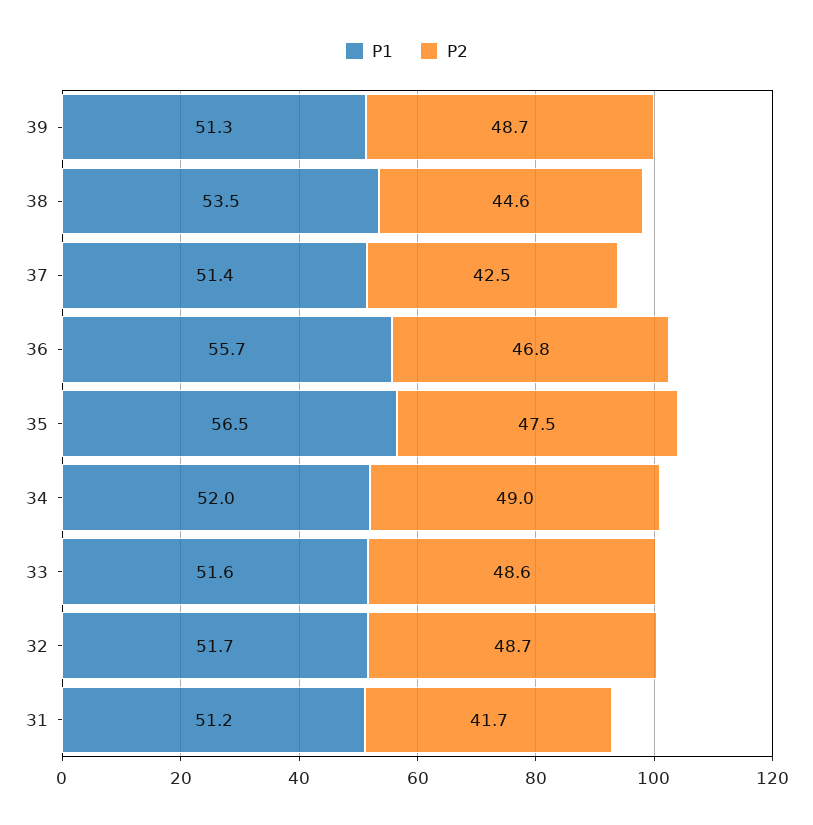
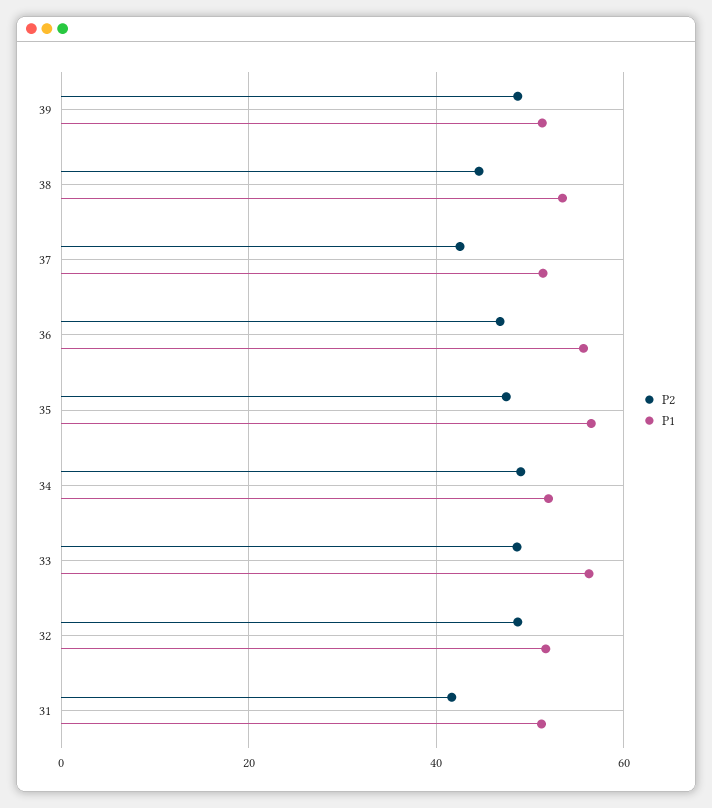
  {
    "P1": {
      "39": 51.3,
      "38": 53.5,
      "37": 51.4,
      "36": 55.7,
      "35": 56.5,
      "34": 52,
-     "33": 51.6,
+     "33": 56,
      "32": 51.7,
      "31": 51.2
    },
    "P2": {
      "39": 48.7,
      "38": 44.6,
      "37": 42.5,
      "36": 46.8,
      "35": 47.5,
      "34": 49,
      "33": 48.6,
      "32": 48.7,
      "31": 41.7
    }
  }

